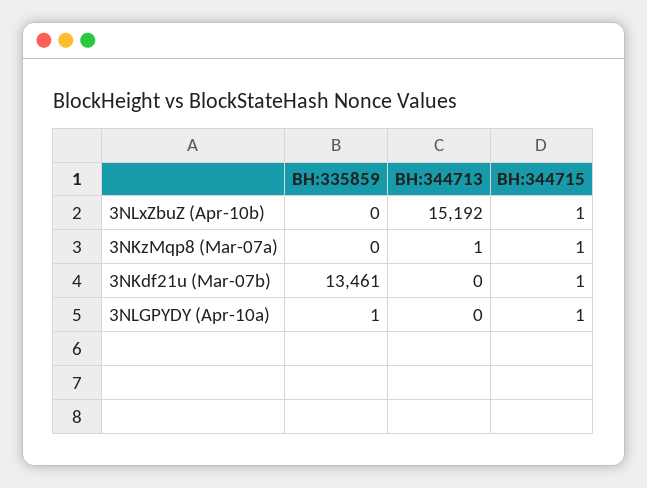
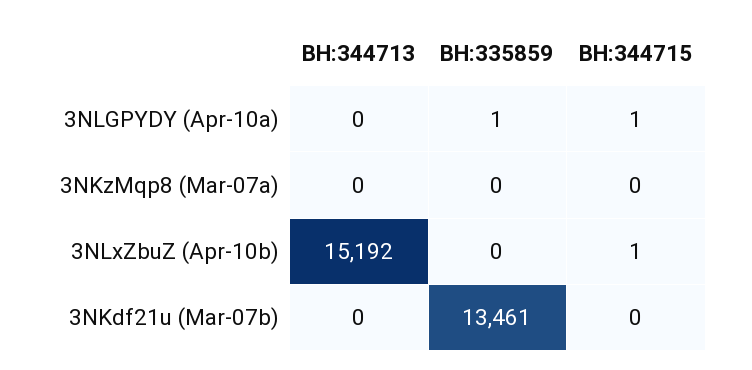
  {
    "BH:335859": {
      "3NLxZbuZ (Apr-10b)": 0,
      "3NKzMqp8 (Mar-07a)": 0,
      "3NKdf21u (Mar-07b)": 13461,
      "3NLGPYDY (Apr-10a)": 1
    },
    "BH:344713": {
      "3NLxZbuZ (Apr-10b)": 15192,
-     "3NKzMqp8 (Mar-07a)": 1,
+     "3NKzMqp8 (Mar-07a)": 0,
      "3NKdf21u (Mar-07b)": 0,
      "3NLGPYDY (Apr-10a)": 0
    },
    "BH:344715": {
      "3NLxZbuZ (Apr-10b)": 1,
-     "3NKzMqp8 (Mar-07a)": 1,
+     "3NKzMqp8 (Mar-07a)": 0,
-     "3NKdf21u (Mar-07b)": 1,
+     "3NKdf21u (Mar-07b)": 0,
      "3NLGPYDY (Apr-10a)": 1
    }
  }

